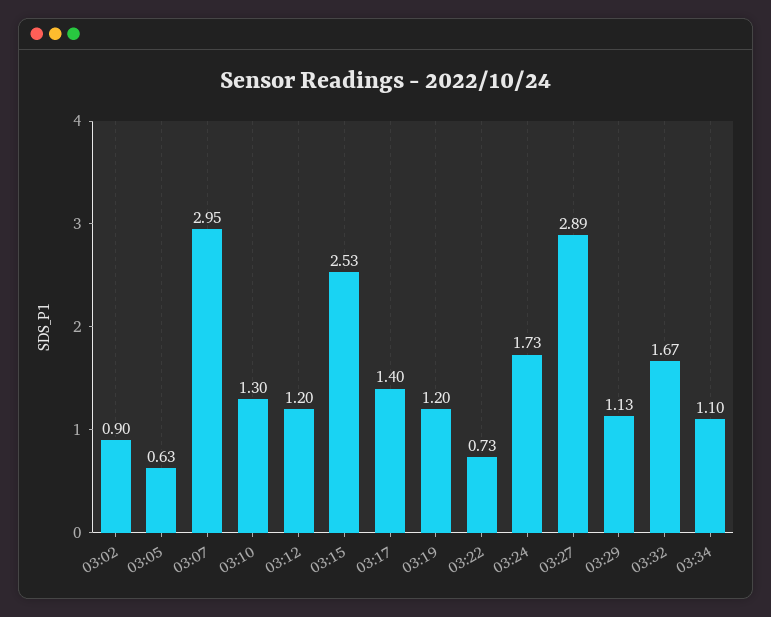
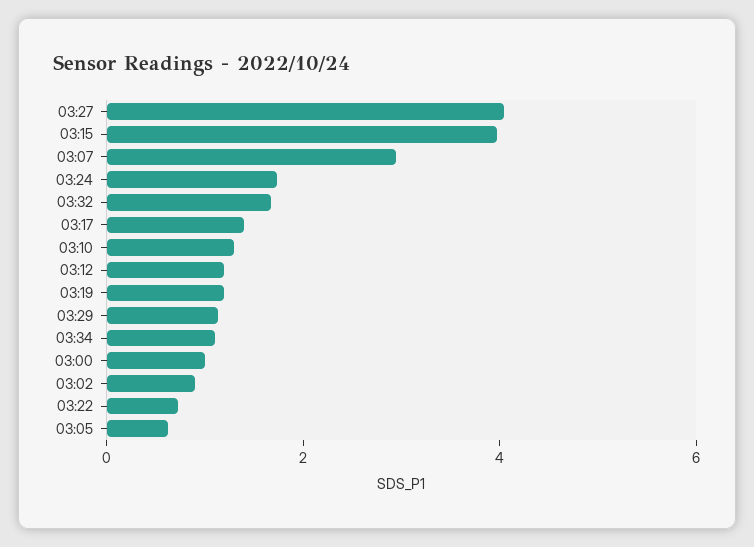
  {
    "03:02": 0.9,
    "03:05": 0.63,
    "03:07": 2.95,
    "03:10": 1.3,
    "03:12": 1.2,
-   "03:15": 2.53,
+   "03:15": 4,
    "03:17": 1.4,
    "03:19": 1.2,
    "03:22": 0.73,
    "03:24": 1.73,
-   "03:27": 2.89,
+   "03:27": 4,
    "03:29": 1.13,
    "03:32": 1.67,
-   "03:34": 1.1
+   "03:34": 1.1,
+   "03:00": 1
  }

